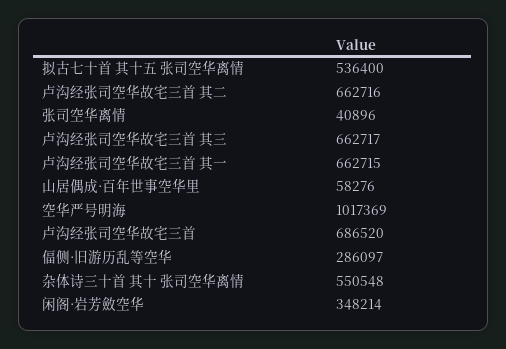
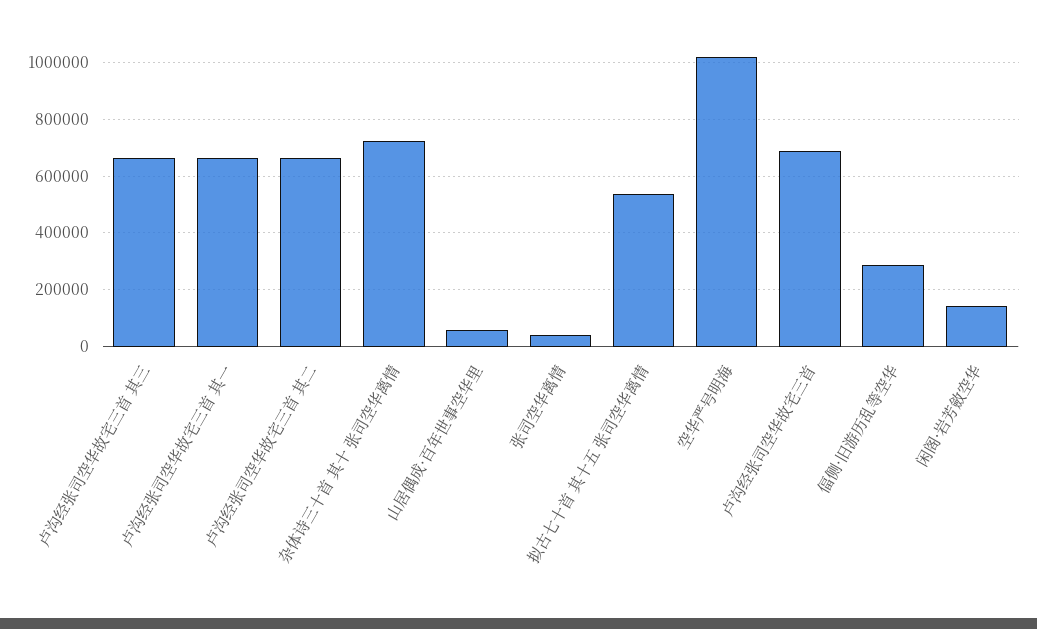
  {
    "拟古七十首 其十五 张司空华离情": 536400,
    "卢沟经张司空华故宅三首 其二": 662716,
    "张司空华离情": 40896,
    "卢沟经张司空华故宅三首 其三": 662717,
    "卢沟经张司空华故宅三首 其一": 662715,
    "山居偶成·百年世事空华里": 58276,
    "空华严号明海": 1017369,
    "卢沟经张司空华故宅三首": 686520,
    "偪侧·旧游历乱等空华": 286097,
-   "杂体诗三十首 其十 张司空华离情": 550548,
+   "杂体诗三十首 其十 张司空华离情": 725000,
-   "闲阁·岩芳斂空华": 348214
+   "闲阁·岩芳斂空华": 150000
  }

